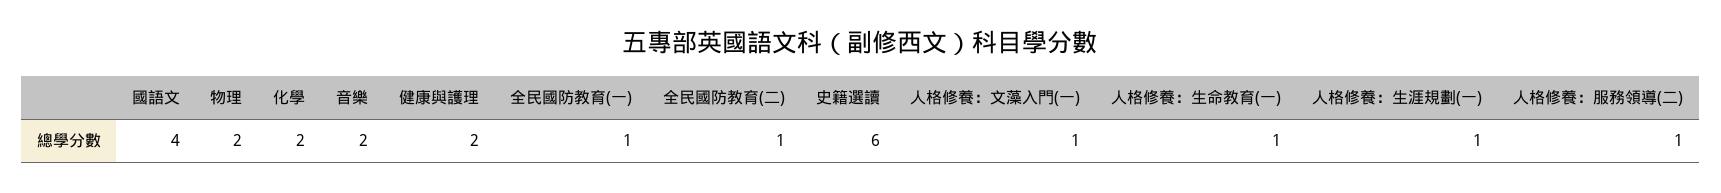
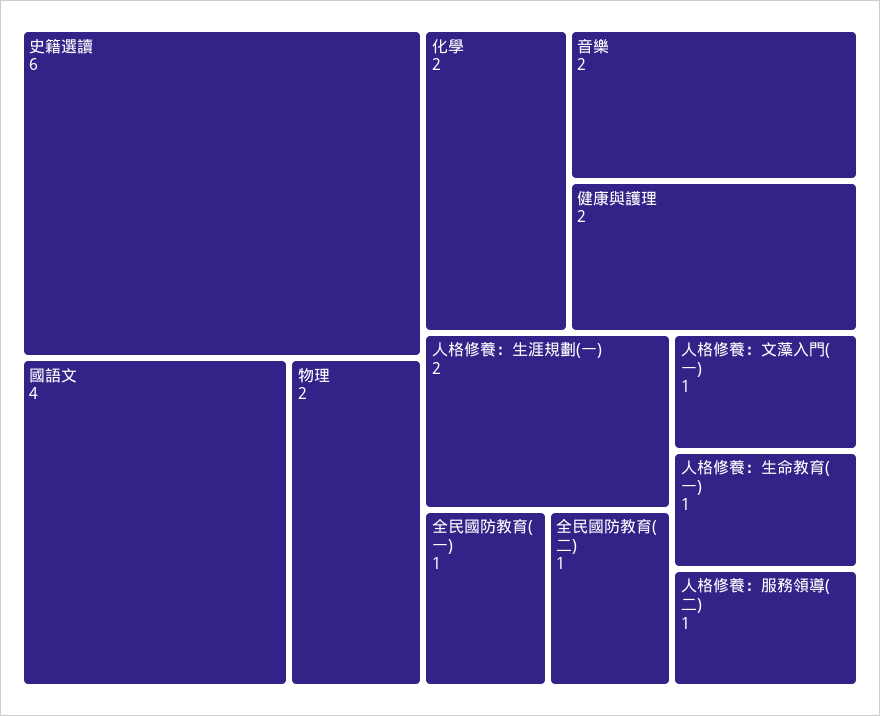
  {
    "國語文": 4,
    "物理": 2,
    "化學": 2,
    "音樂": 2,
    "健康與護理": 2,
    "全民國防教育(一)": 1,
    "全民國防教育(二)": 1,
    "史籍選讀": 6,
    "人格修養：文藻入門(一)": 1,
    "人格修養：生命教育(一)": 1,
-   "人格修養：生涯規劃(一)": 1,
+   "人格修養：生涯規劃(一)": 2,
    "人格修養：服務領導(二)": 1
  }

